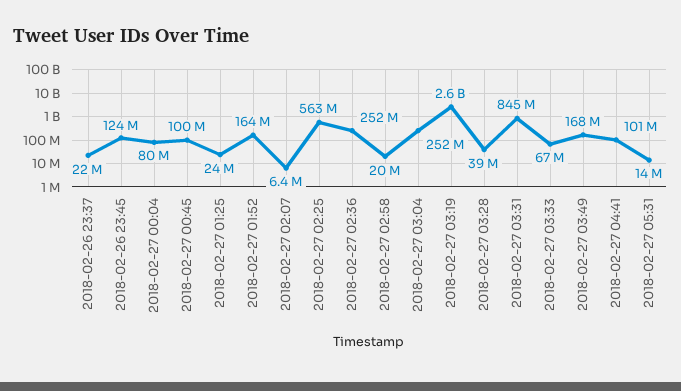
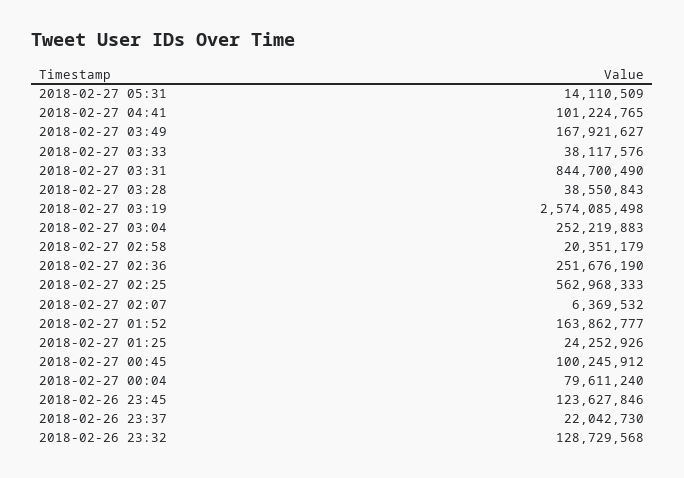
  {
    "2018-02-26 23:37": 22042730,
    "2018-02-26 23:45": 123627846,
    "2018-02-27 00:04": 79611240,
    "2018-02-27 00:45": 100245912,
    "2018-02-27 01:25": 24252926,
    "2018-02-27 01:52": 163862777,
    "2018-02-27 02:07": 6369532,
    "2018-02-27 02:25": 562968333,
    "2018-02-27 02:36": 251676190,
    "2018-02-27 02:58": 20351179,
    "2018-02-27 03:04": 252219883,
    "2018-02-27 03:19": 2574085498,
    "2018-02-27 03:28": 38550843,
    "2018-02-27 03:31": 844700490,
-   "2018-02-27 03:33": 67000000,
+   "2018-02-27 03:33": 38117576,
    "2018-02-27 03:49": 167921627,
    "2018-02-27 04:41": 101224765,
-   "2018-02-27 05:31": 14110509
+   "2018-02-27 05:31": 14110509,
+   "2018-02-26 23:32": 128729568
  }

